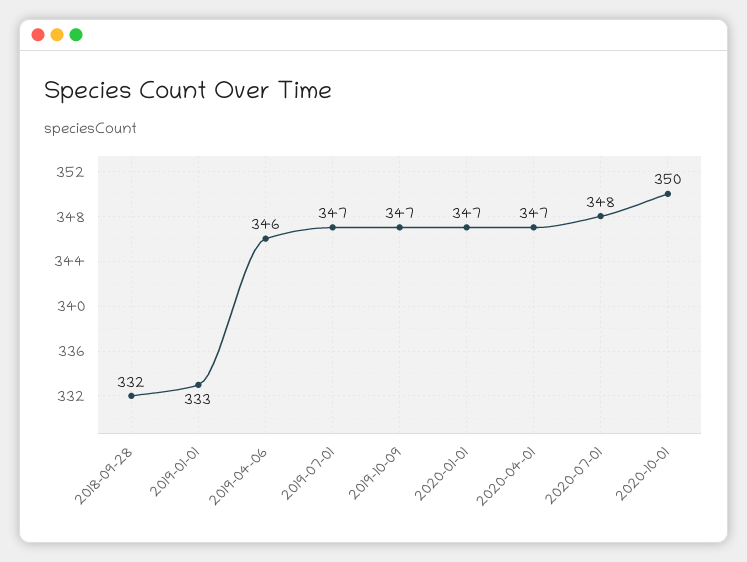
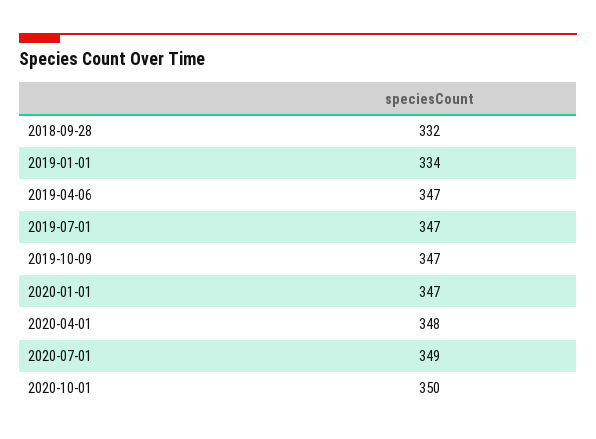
  {
    "2018-09-28": 332,
-   "2019-01-01": 333,
+   "2019-01-01": 334,
-   "2019-04-06": 346,
+   "2019-04-06": 347,
    "2019-07-01": 347,
    "2019-10-09": 347,
    "2020-01-01": 347,
-   "2020-04-01": 347,
+   "2020-04-01": 348,
-   "2020-07-01": 348,
+   "2020-07-01": 349,
    "2020-10-01": 350
  }

